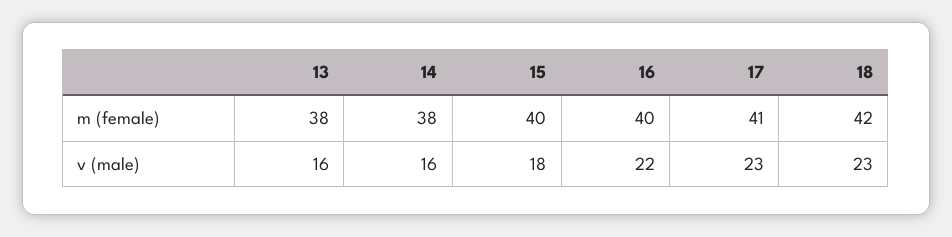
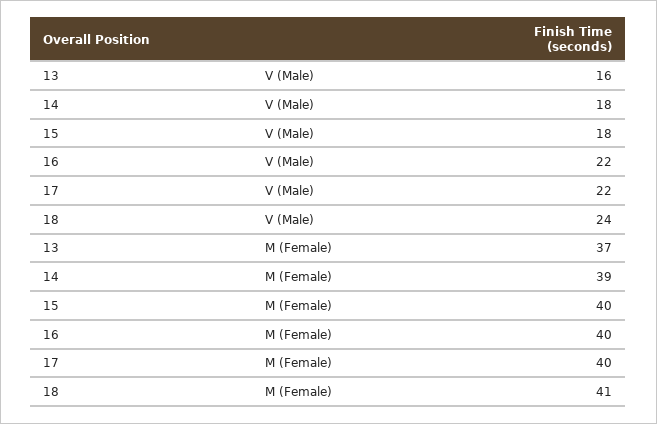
  {
    "13": {
-     "m (female)": 38,
+     "m (female)": 37,
      "v (male)": 16
    },
    "14": {
-     "m (female)": 38,
+     "m (female)": 39,
-     "v (male)": 16
+     "v (male)": 18
    },
    "15": {
      "m (female)": 40,
      "v (male)": 18
    },
    "16": {
      "m (female)": 40,
      "v (male)": 22
    },
    "17": {
-     "m (female)": 41,
+     "m (female)": 40,
-     "v (male)": 23
+     "v (male)": 22
    },
    "18": {
-     "m (female)": 42,
+     "m (female)": 41,
-     "v (male)": 23
+     "v (male)": 24
    }
  }

